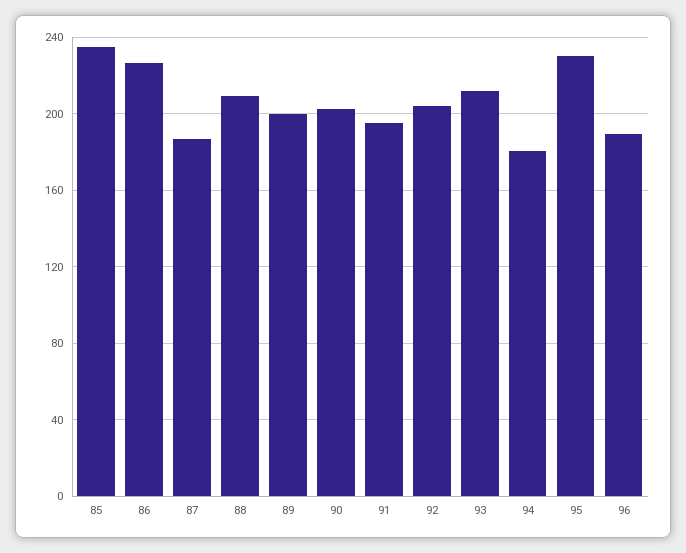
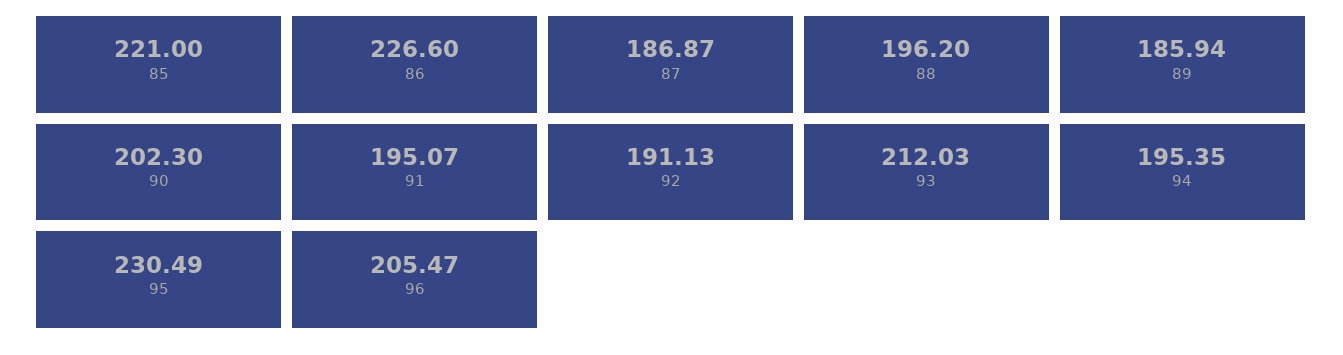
  {
-   "85": 235,
+   "85": 221,
    "86": 226.6,
    "87": 186.87,
-   "88": 210,
+   "88": 196.2,
-   "89": 200,
+   "89": 185.94,
    "90": 202.3,
    "91": 195.07,
-   "92": 205,
+   "92": 191.13,
    "93": 212.03,
-   "94": 180,
+   "94": 195.35,
    "95": 230.49,
-   "96": 190
+   "96": 205.47
  }

